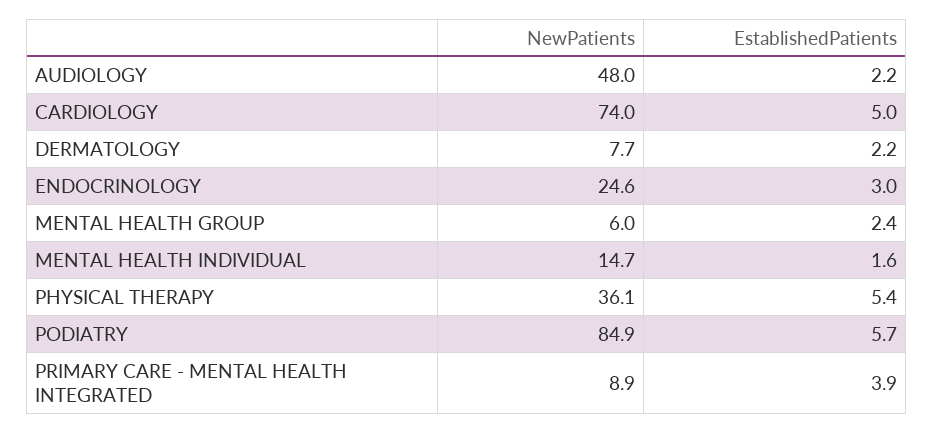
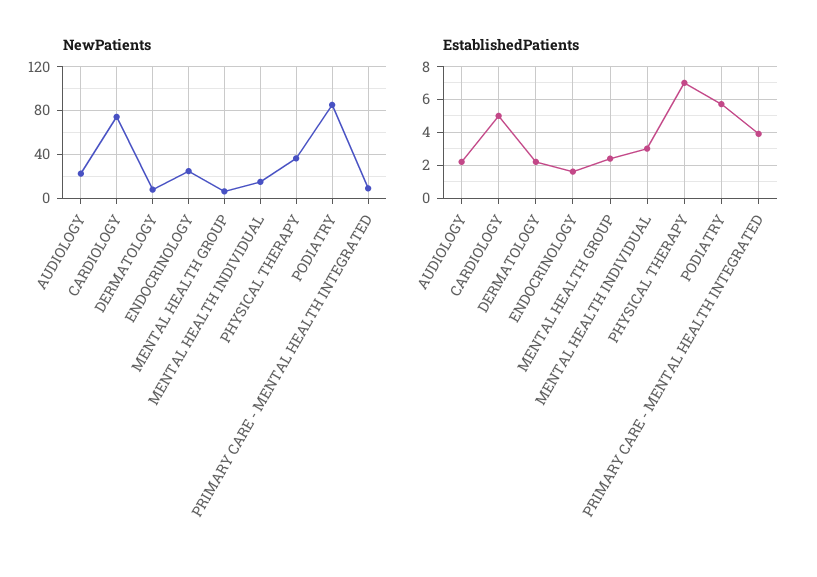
  {
    "NewPatients": {
-     "AUDIOLOGY": 48,
+     "AUDIOLOGY": 20,
      "CARDIOLOGY": 74,
      "DERMATOLOGY": 7.7,
      "ENDOCRINOLOGY": 24.6,
      "MENTAL HEALTH GROUP": 6,
      "MENTAL HEALTH INDIVIDUAL": 14.7,
      "PHYSICAL THERAPY": 36.1,
      "PODIATRY": 84.9,
      "PRIMARY CARE - MENTAL HEALTH INTEGRATED": 8.9
    },
    "EstablishedPatients": {
      "AUDIOLOGY": 2.2,
      "CARDIOLOGY": 5,
      "DERMATOLOGY": 2.2,
-     "ENDOCRINOLOGY": 3,
+     "ENDOCRINOLOGY": 1.5,
      "MENTAL HEALTH GROUP": 2.4,
-     "MENTAL HEALTH INDIVIDUAL": 1.6,
+     "MENTAL HEALTH INDIVIDUAL": 3,
-     "PHYSICAL THERAPY": 5.4,
+     "PHYSICAL THERAPY": 7,
      "PODIATRY": 5.7,
      "PRIMARY CARE - MENTAL HEALTH INTEGRATED": 3.9
    }
  }

